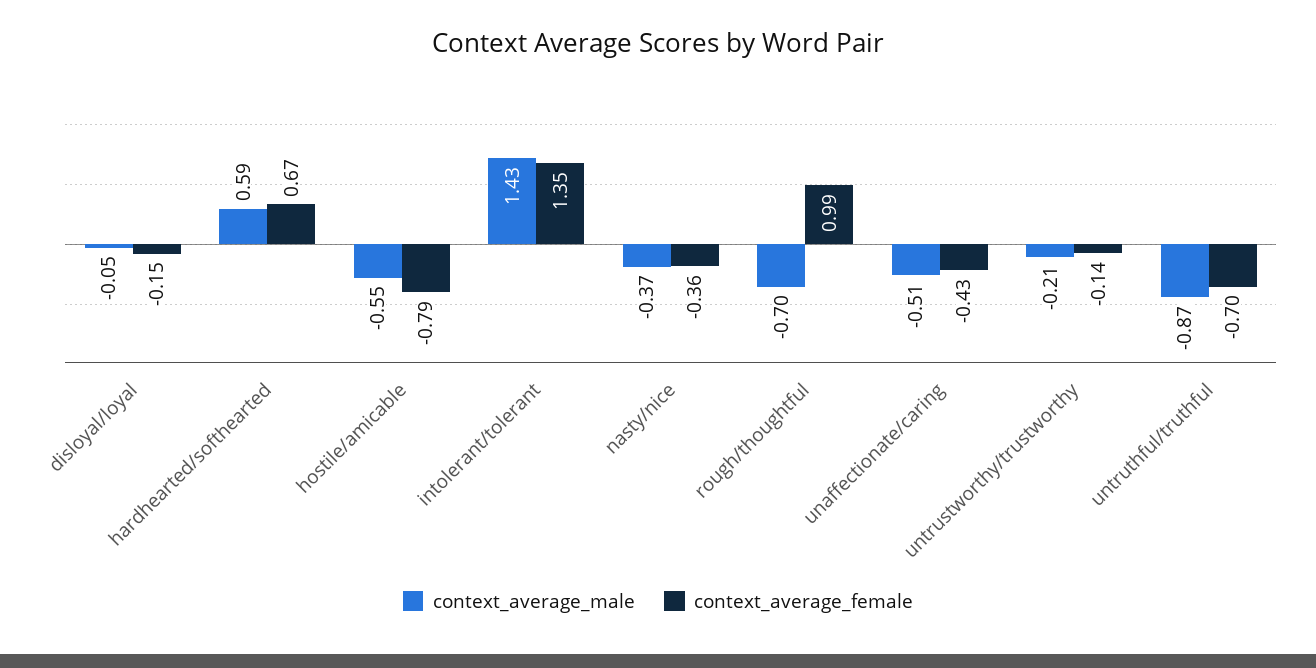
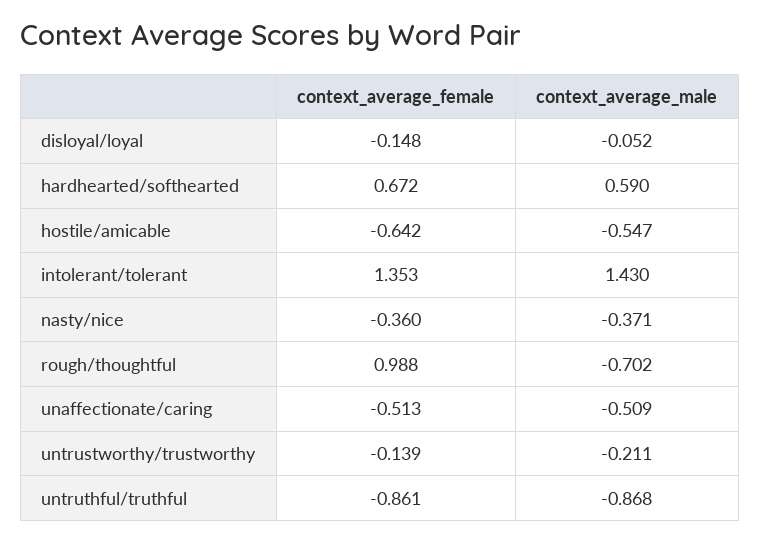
  {
    "context_average_male": {
      "disloyal/loyal": -0.052,
      "hardhearted/softhearted": 0.59,
      "hostile/amicable": -0.547,
      "intolerant/tolerant": 1.43,
      "nasty/nice": -0.371,
      "rough/thoughtful": -0.702,
      "unaffectionate/caring": -0.509,
      "untrustworthy/trustworthy": -0.211,
      "untruthful/truthful": -0.868
    },
    "context_average_female": {
      "disloyal/loyal": -0.148,
      "hardhearted/softhearted": 0.672,
-     "hostile/amicable": -0.79,
+     "hostile/amicable": -0.642,
      "intolerant/tolerant": 1.353,
      "nasty/nice": -0.36,
      "rough/thoughtful": 0.988,
-     "unaffectionate/caring": -0.43,
+     "unaffectionate/caring": -0.513,
      "untrustworthy/trustworthy": -0.139,
-     "untruthful/truthful": -0.7
+     "untruthful/truthful": -0.861
    }
  }

